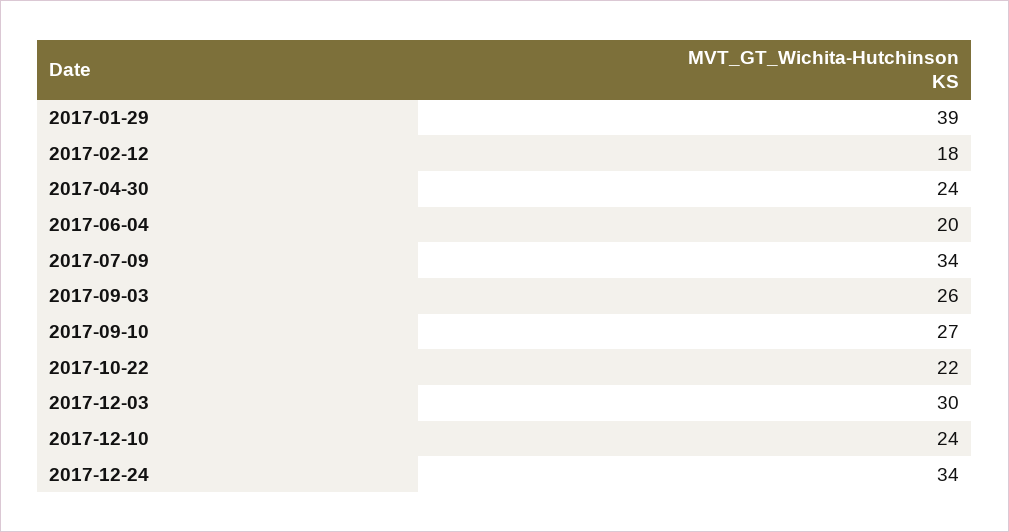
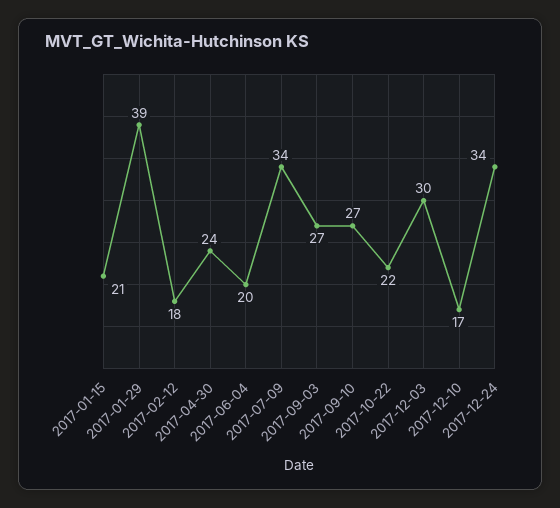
  {
    "2017-01-29": 39,
    "2017-02-12": 18,
    "2017-04-30": 24,
    "2017-06-04": 20,
    "2017-07-09": 34,
-   "2017-09-03": 26,
+   "2017-09-03": 27,
    "2017-09-10": 27,
    "2017-10-22": 22,
    "2017-12-03": 30,
-   "2017-12-10": 24,
+   "2017-12-10": 17,
-   "2017-12-24": 34
+   "2017-12-24": 34,
+   "2017-01-15": 21
  }

